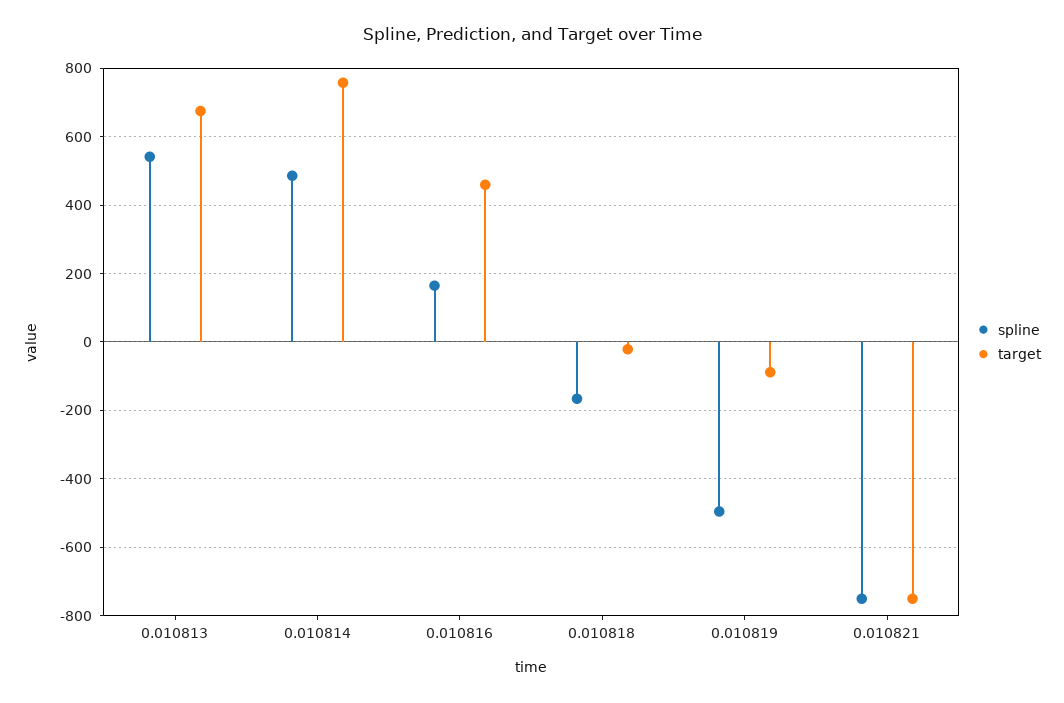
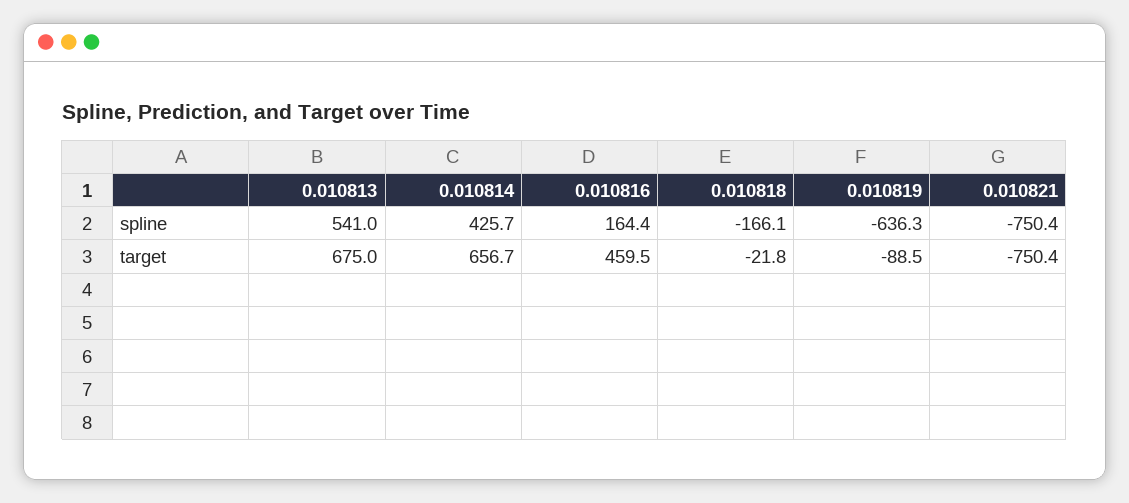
  {
    "spline": {
      "0.010813": 541,
-     "0.010814": 480,
+     "0.010814": 425.7,
      "0.010816": 164.4,
      "0.010818": -166.1,
-     "0.010819": -500,
+     "0.010819": -636.3,
      "0.010821": -750.4
    },
    "target": {
      "0.010813": 675,
-     "0.010814": 760,
+     "0.010814": 656.7,
      "0.010816": 459.5,
      "0.010818": -21.8,
      "0.010819": -88.5,
      "0.010821": -750.4
    }
  }

